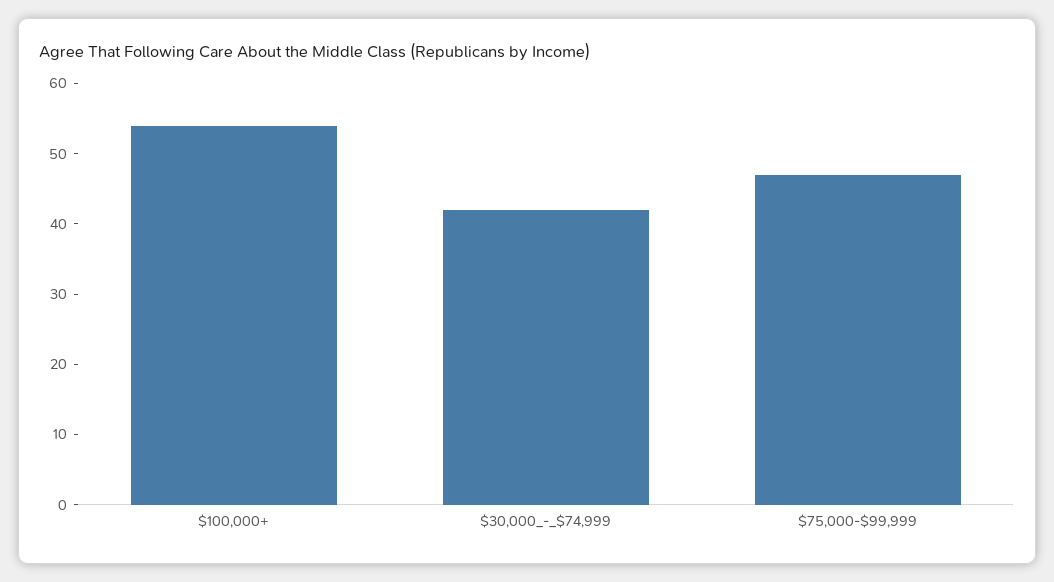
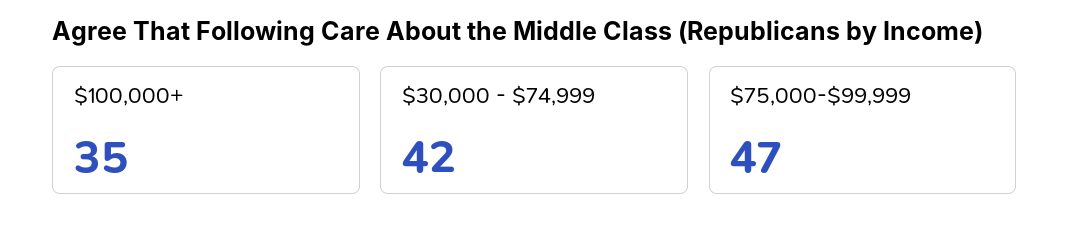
  {
-   "$100,000+": 55,
+   "$100,000+": 35,
    "$30,000_-_$74,999": 42,
    "$75,000-$99,999": 47
  }

